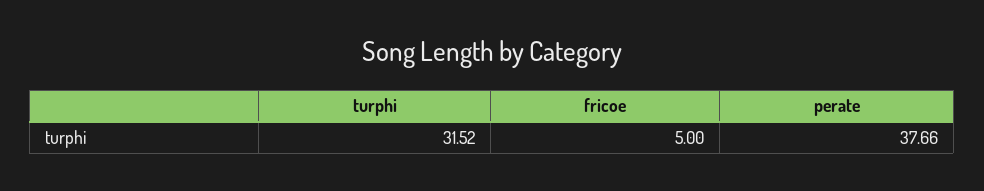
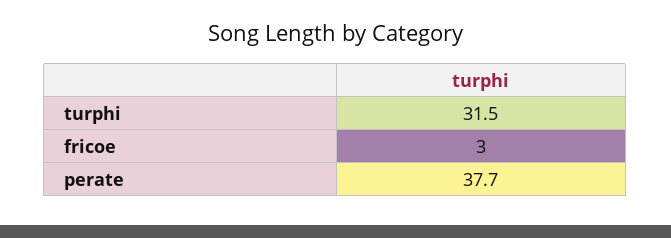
  {
    "turphi": 31.52,
-   "fricoe": 5,
+   "fricoe": 3,
    "perate": 37.66
  }

